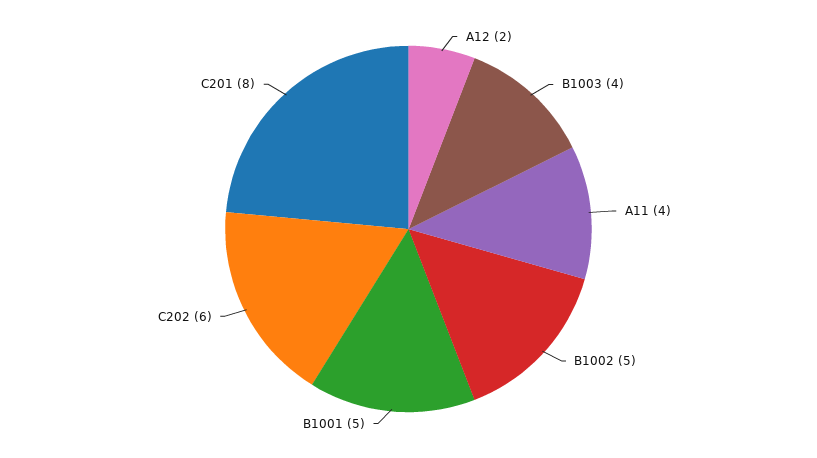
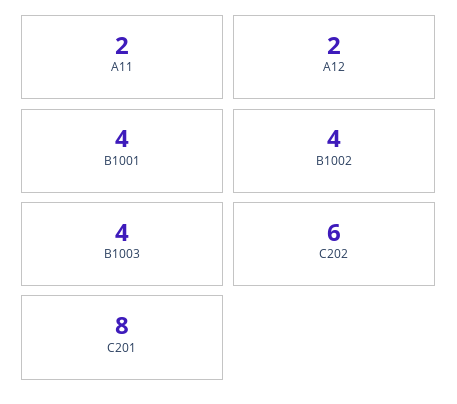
  {
    "A12": 2,
    "B1003": 4,
-   "A11": 4,
+   "A11": 2,
-   "B1002": 5,
+   "B1002": 4,
-   "B1001": 5,
+   "B1001": 4,
    "C202": 6,
    "C201": 8
  }

